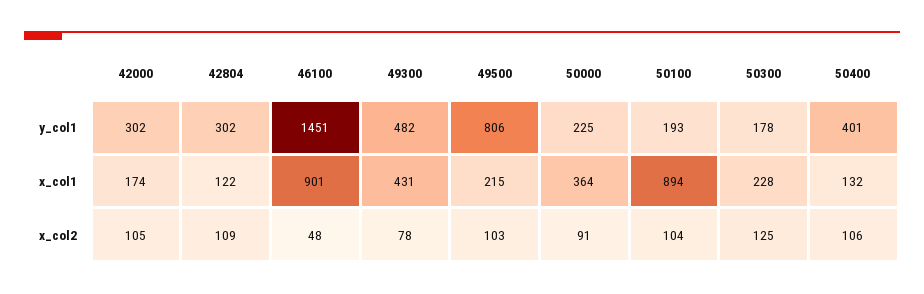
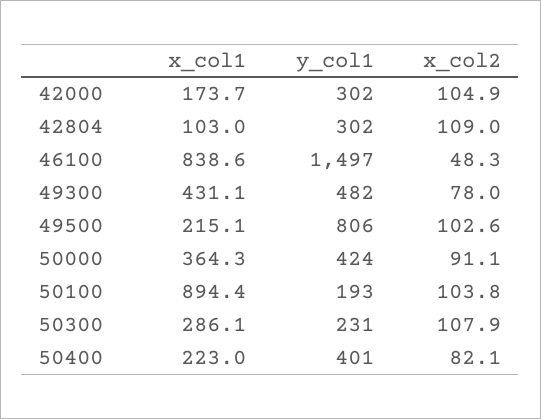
  {
    "42000": {
      "y_col1": 302,
      "x_col1": 173.7,
      "x_col2": 104.9
    },
    "42804": {
      "y_col1": 302,
-     "x_col1": 122,
+     "x_col1": 103,
      "x_col2": 109
    },
    "46100": {
-     "y_col1": 1451,
+     "y_col1": 1497,
-     "x_col1": 901,
+     "x_col1": 838.6,
      "x_col2": 48.3
    },
    "49300": {
      "y_col1": 482,
      "x_col1": 431.1,
      "x_col2": 78
    },
    "49500": {
      "y_col1": 806,
      "x_col1": 215.1,
      "x_col2": 102.6
    },
    "50000": {
-     "y_col1": 225,
+     "y_col1": 424,
      "x_col1": 364.3,
      "x_col2": 91.1
    },
    "50100": {
      "y_col1": 193,
      "x_col1": 894.4,
      "x_col2": 103.8
    },
    "50300": {
-     "y_col1": 178,
+     "y_col1": 231,
-     "x_col1": 228,
+     "x_col1": 286.1,
-     "x_col2": 125
+     "x_col2": 107.9
    },
    "50400": {
      "y_col1": 401,
-     "x_col1": 132,
+     "x_col1": 223,
-     "x_col2": 106
+     "x_col2": 82.1
    }
  }

